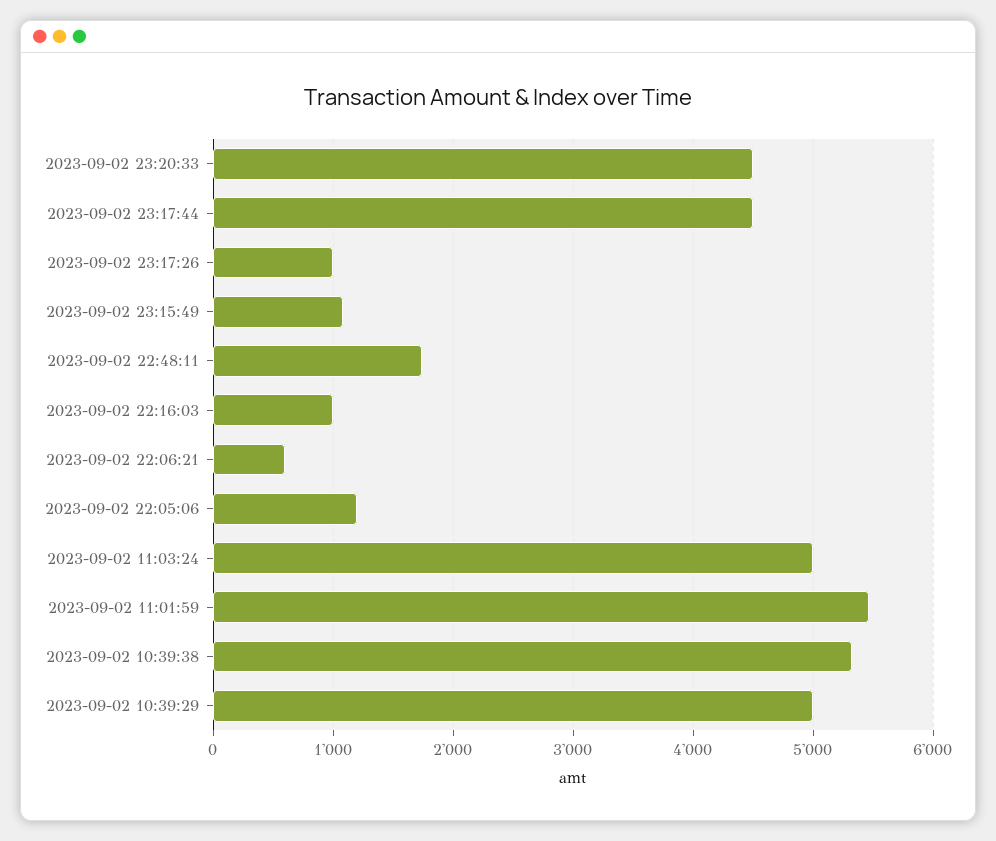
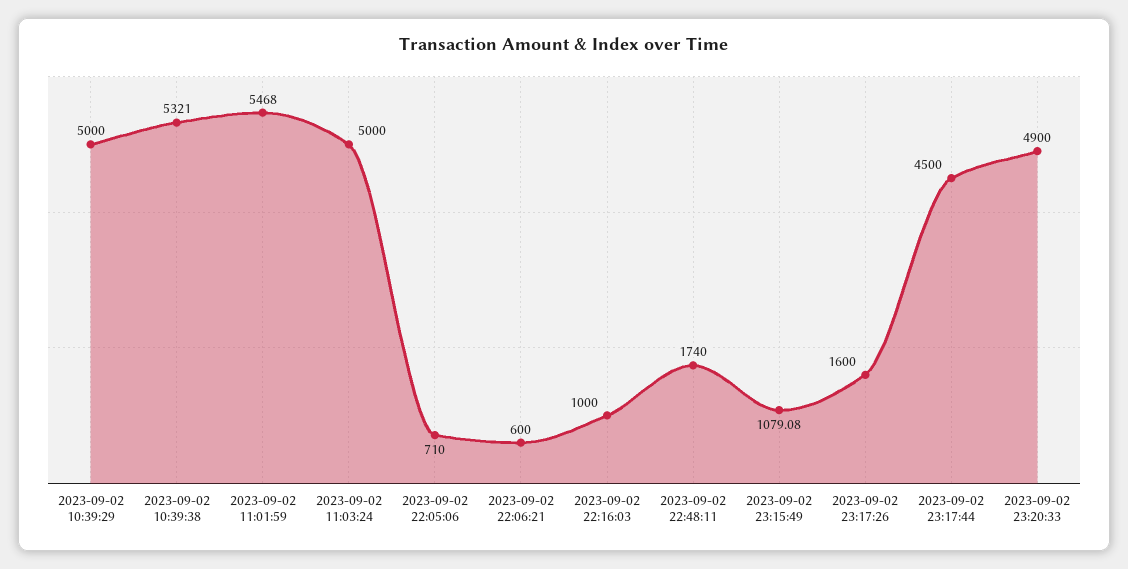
  {
-   "2023-09-02 23:20:33": 4500,
+   "2023-09-02 23:20:33": 4900,
    "2023-09-02 23:17:44": 4500,
-   "2023-09-02 23:17:26": 1000,
+   "2023-09-02 23:17:26": 1600,
    "2023-09-02 23:15:49": 1079.08,
    "2023-09-02 22:48:11": 1740,
    "2023-09-02 22:16:03": 1000,
    "2023-09-02 22:06:21": 600,
-   "2023-09-02 22:05:06": 1200,
+   "2023-09-02 22:05:06": 710,
    "2023-09-02 11:03:24": 5000,
    "2023-09-02 11:01:59": 5468,
    "2023-09-02 10:39:38": 5321,
    "2023-09-02 10:39:29": 5000
  }

